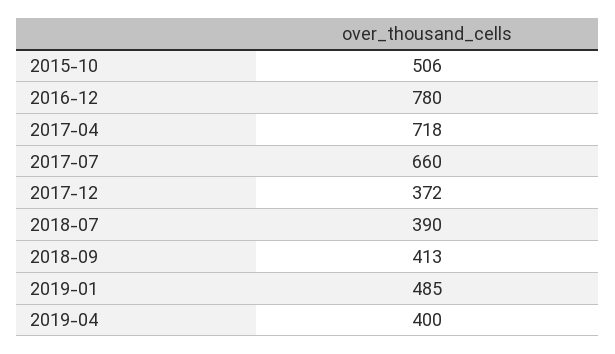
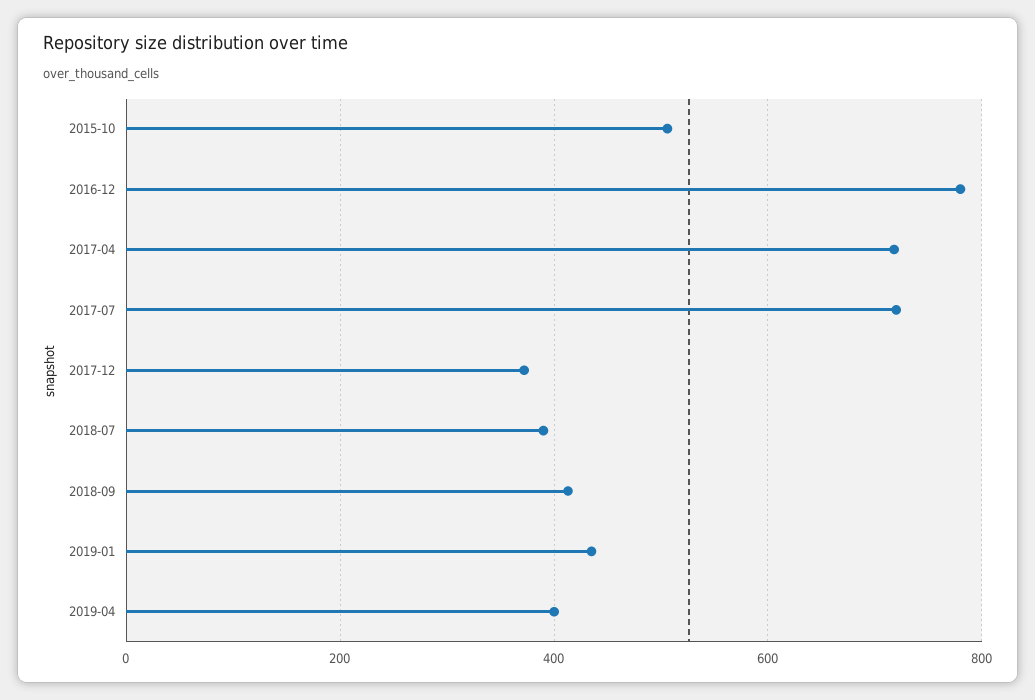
  {
    "2015-10": 506,
    "2016-12": 780,
    "2017-04": 718,
-   "2017-07": 660,
+   "2017-07": 720,
    "2017-12": 372,
    "2018-07": 390,
    "2018-09": 413,
-   "2019-01": 485,
+   "2019-01": 440,
    "2019-04": 400
  }

